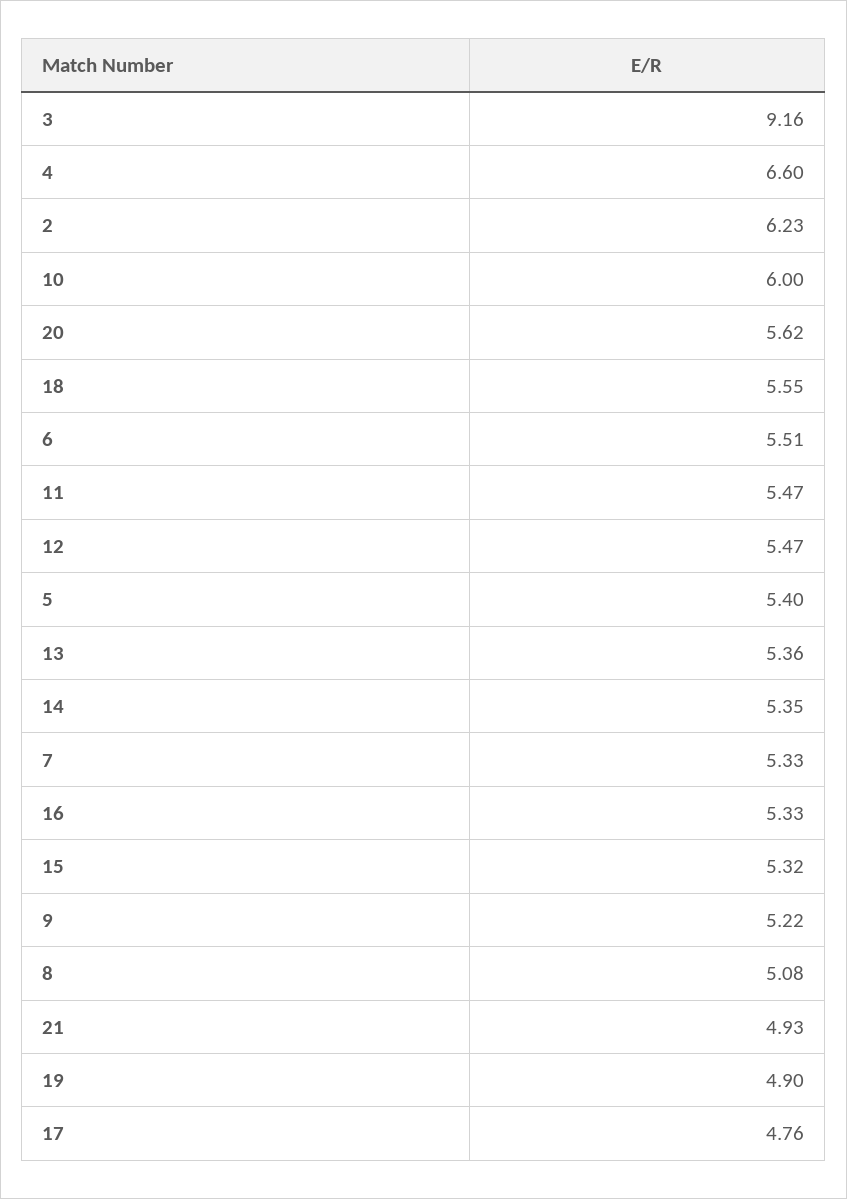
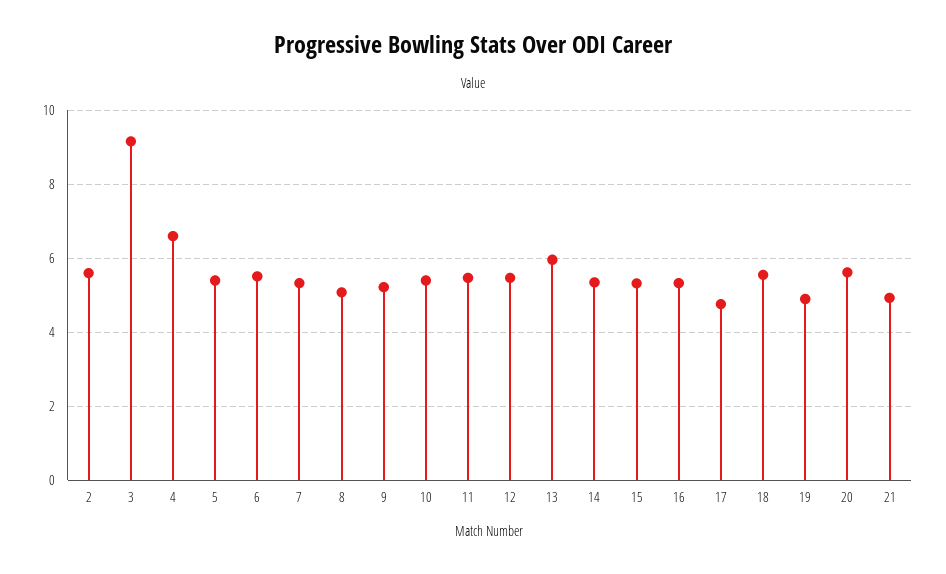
  {
    "3": 9.16,
    "4": 6.6,
-   "2": 6.23,
+   "2": 5.6,
-   "10": 6,
+   "10": 5.4,
    "20": 5.62,
    "18": 5.55,
    "6": 5.51,
    "11": 5.47,
    "12": 5.47,
    "5": 5.4,
-   "13": 5.36,
+   "13": 6,
    "14": 5.35,
    "7": 5.33,
    "16": 5.33,
    "15": 5.32,
    "9": 5.22,
    "8": 5.08,
    "21": 4.93,
    "19": 4.9,
    "17": 4.76
  }

